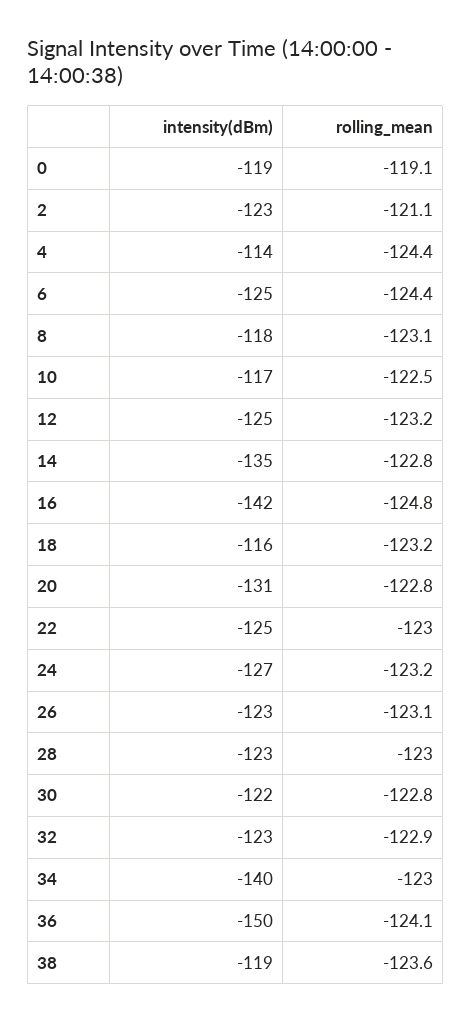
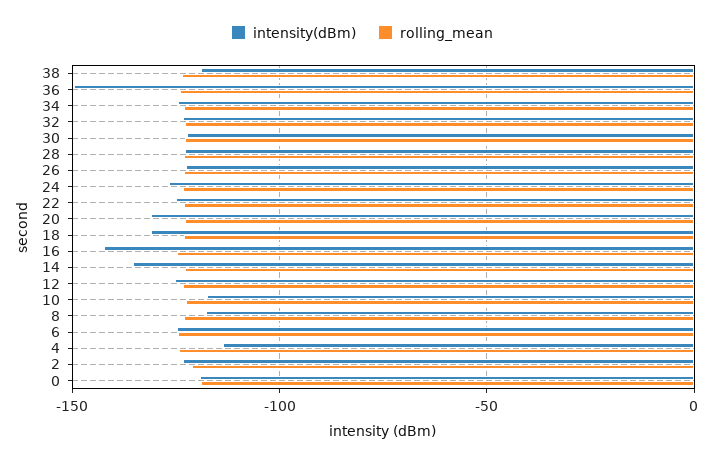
  {
    "intensity(dBm)": {
      "0": -119,
      "2": -123,
      "4": -114,
      "6": -125,
      "8": -118,
      "10": -117,
      "12": -125,
      "14": -135,
      "16": -142,
-     "18": -116,
+     "18": -130,
      "20": -131,
      "22": -125,
      "24": -127,
      "26": -123,
      "28": -123,
      "30": -122,
      "32": -123,
-     "34": -140,
+     "34": -125,
      "36": -150,
      "38": -119
    },
    "rolling_mean": {
      "0": -119.1,
      "2": -121.1,
      "4": -124.4,
      "6": -124.4,
      "8": -123.1,
      "10": -122.5,
      "12": -123.2,
      "14": -122.8,
      "16": -124.8,
      "18": -123.2,
      "20": -122.8,
      "22": -123,
      "24": -123.2,
      "26": -123.1,
      "28": -123,
      "30": -122.8,
      "32": -122.9,
      "34": -123,
      "36": -124.1,
      "38": -123.6
    }
  }

